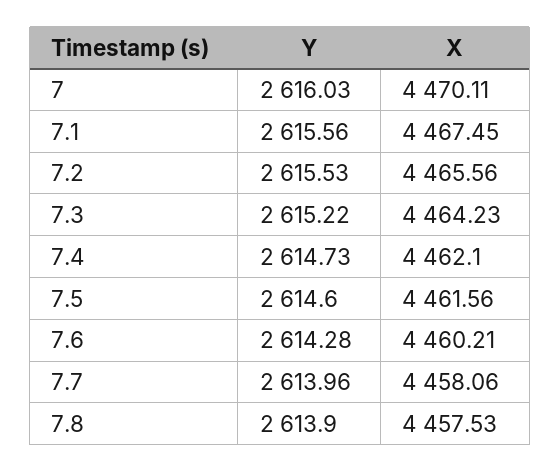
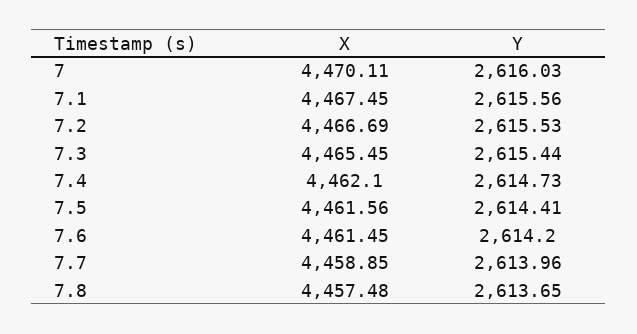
  {
    "Y": {
      "7": 2616.03,
      "7.1": 2615.56,
      "7.2": 2615.53,
-     "7.3": 2615.22,
+     "7.3": 2615.44,
      "7.4": 2614.73,
-     "7.5": 2614.6,
+     "7.5": 2614.41,
-     "7.6": 2614.28,
+     "7.6": 2614.2,
      "7.7": 2613.96,
-     "7.8": 2613.9
+     "7.8": 2613.65
    },
    "X": {
      "7": 4470.11,
      "7.1": 4467.45,
-     "7.2": 4465.56,
+     "7.2": 4466.69,
-     "7.3": 4464.23,
+     "7.3": 4465.45,
      "7.4": 4462.1,
      "7.5": 4461.56,
-     "7.6": 4460.21,
+     "7.6": 4461.45,
-     "7.7": 4458.06,
+     "7.7": 4458.85,
-     "7.8": 4457.53
+     "7.8": 4457.48
    }
  }

